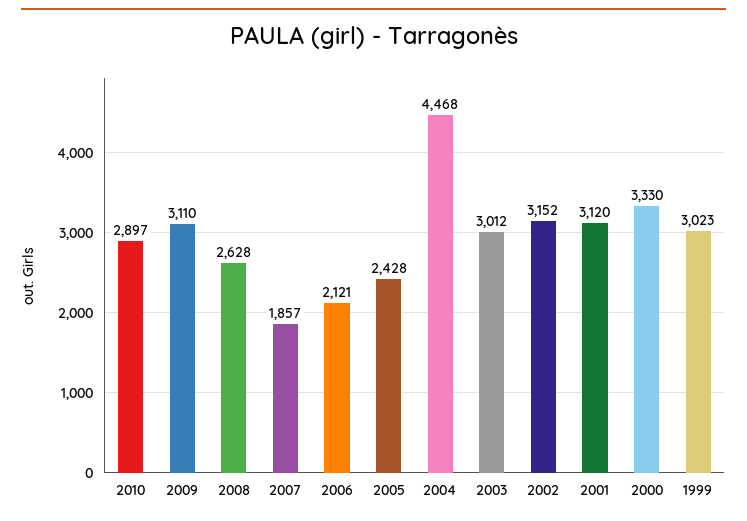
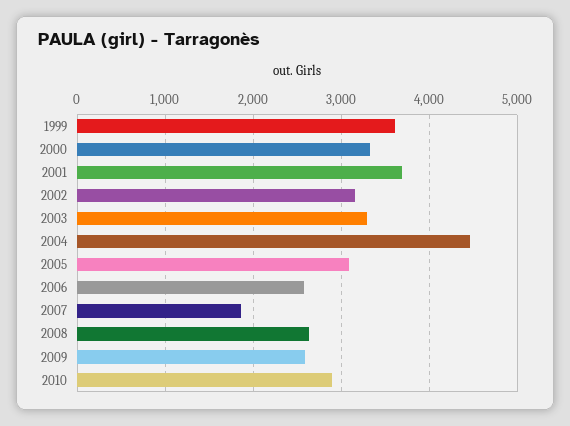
  {
    "2010": 2897,
-   "2009": 3110,
+   "2009": 2600,
    "2008": 2628,
    "2007": 1857,
-   "2006": 2121,
+   "2006": 2600,
-   "2005": 2428,
+   "2005": 3100,
    "2004": 4468,
-   "2003": 3012,
+   "2003": 3300,
    "2002": 3152,
-   "2001": 3120,
+   "2001": 3700,
    "2000": 3330,
-   "1999": 3023
+   "1999": 3600
  }

